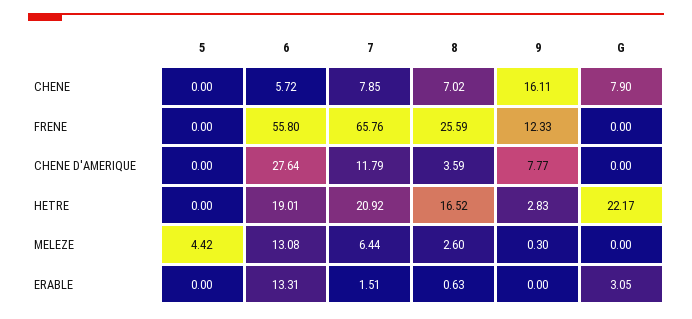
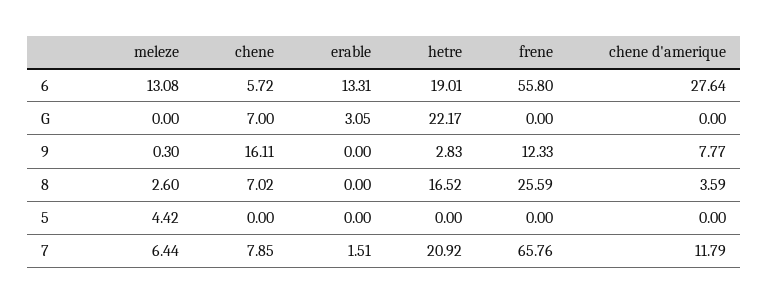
  {
    "5": {
      "CHENE": 0,
      "FRENE": 0,
      "CHENE D'AMERIQUE": 0,
      "HETRE": 0,
      "MELEZE": 4.42,
      "ERABLE": 0
    },
    "6": {
      "CHENE": 5.72,
      "FRENE": 55.8,
      "CHENE D'AMERIQUE": 27.64,
      "HETRE": 19.01,
      "MELEZE": 13.08,
      "ERABLE": 13.31
    },
    "7": {
      "CHENE": 7.85,
      "FRENE": 65.76,
      "CHENE D'AMERIQUE": 11.79,
      "HETRE": 20.92,
      "MELEZE": 6.44,
      "ERABLE": 1.51
    },
    "8": {
      "CHENE": 7.02,
      "FRENE": 25.59,
      "CHENE D'AMERIQUE": 3.59,
      "HETRE": 16.52,
      "MELEZE": 2.6,
-     "ERABLE": 0.63
+     "ERABLE": 0
    },
    "9": {
      "CHENE": 16.11,
      "FRENE": 12.33,
      "CHENE D'AMERIQUE": 7.77,
      "HETRE": 2.83,
      "MELEZE": 0.3,
      "ERABLE": 0
    },
    "G": {
-     "CHENE": 7.9,
+     "CHENE": 7,
      "FRENE": 0,
      "CHENE D'AMERIQUE": 0,
      "HETRE": 22.17,
      "MELEZE": 0,
      "ERABLE": 3.05
    }
  }

